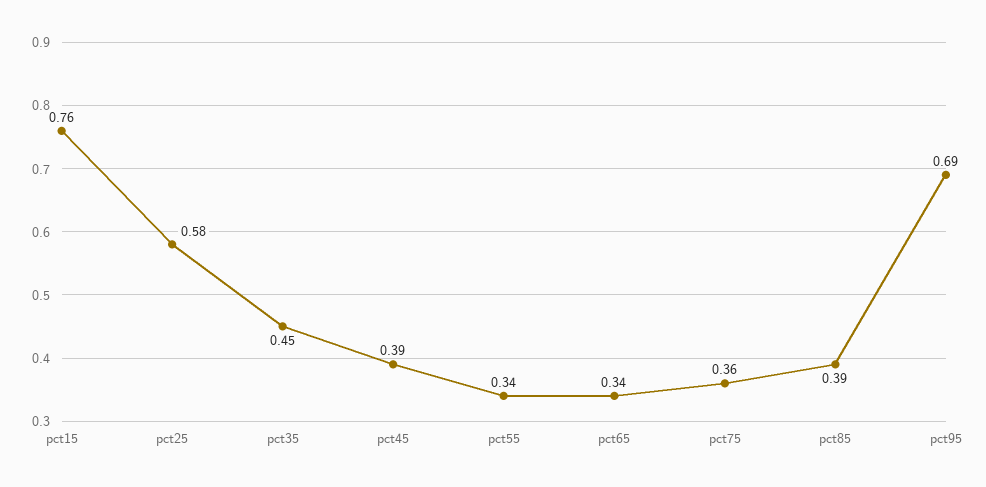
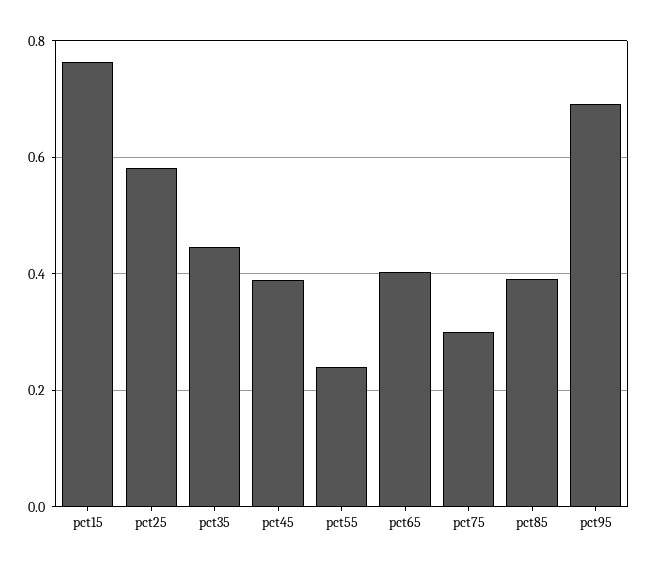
  {
    "pct15": 0.76,
    "pct25": 0.58,
    "pct35": 0.45,
    "pct45": 0.39,
-   "pct55": 0.34,
+   "pct55": 0.24,
-   "pct65": 0.34,
+   "pct65": 0.4,
-   "pct75": 0.36,
+   "pct75": 0.3,
    "pct85": 0.39,
    "pct95": 0.69
  }

